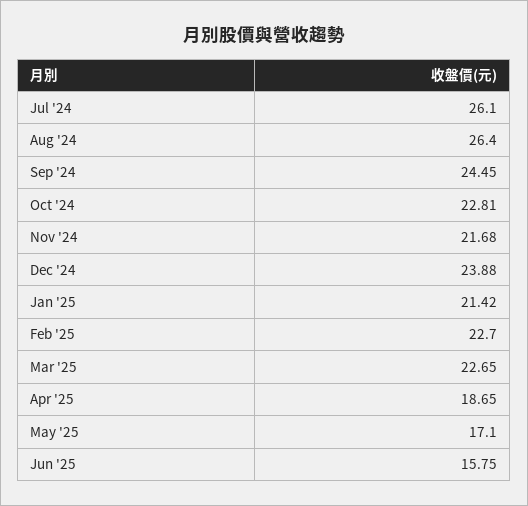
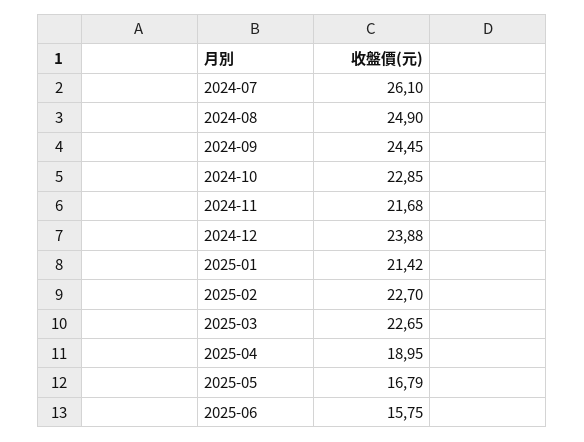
  {
    "Jul '24": 26.1,
-   "Aug '24": 26.4,
+   "Aug '24": 24.9,
    "Sep '24": 24.45,
-   "Oct '24": 22.81,
+   "Oct '24": 22.85,
    "Nov '24": 21.68,
    "Dec '24": 23.88,
    "Jan '25": 21.42,
    "Feb '25": 22.7,
    "Mar '25": 22.65,
-   "Apr '25": 18.65,
+   "Apr '25": 18.95,
-   "May '25": 17.1,
+   "May '25": 16.79,
    "Jun '25": 15.75
  }

